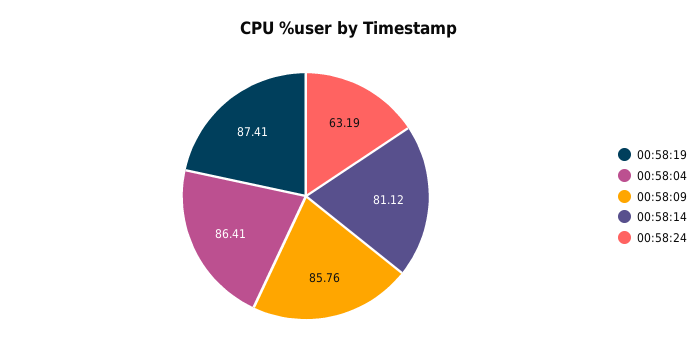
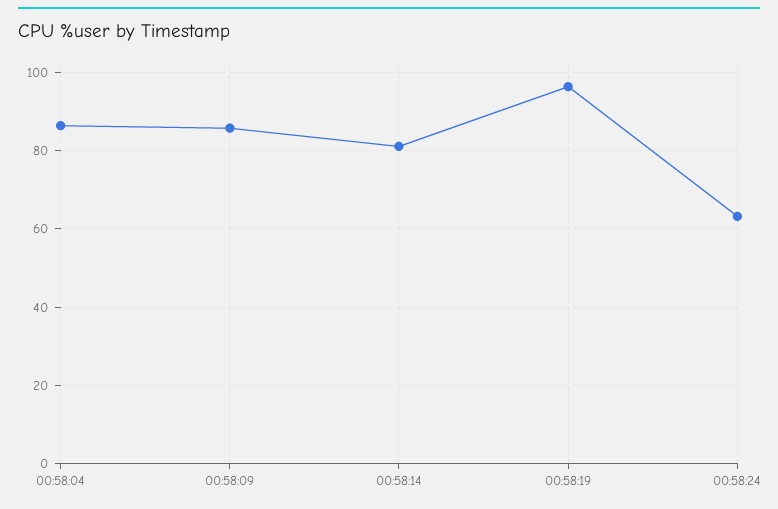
  {
-   "00:58:19": 87.41,
+   "00:58:19": 96,
    "00:58:04": 86.41,
    "00:58:09": 85.76,
    "00:58:14": 81.12,
    "00:58:24": 63.19
  }

